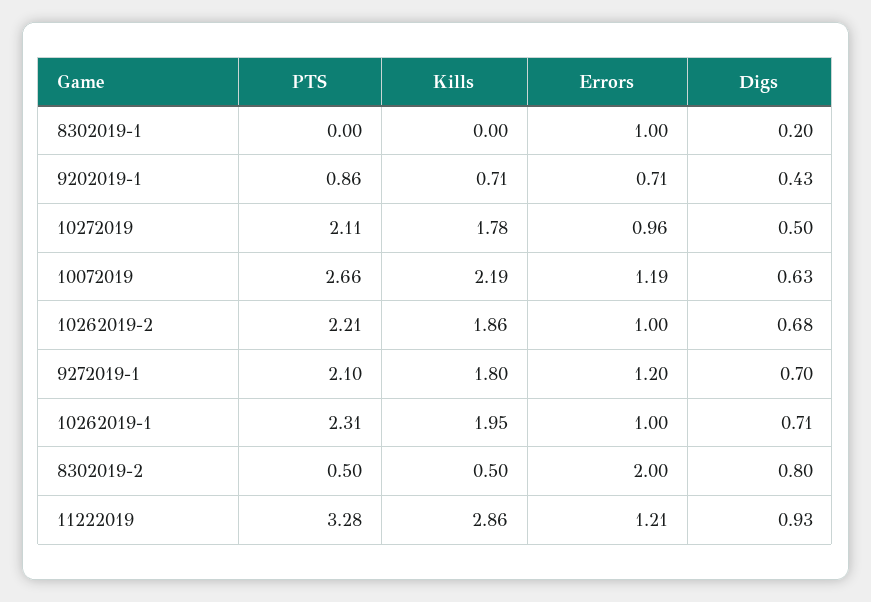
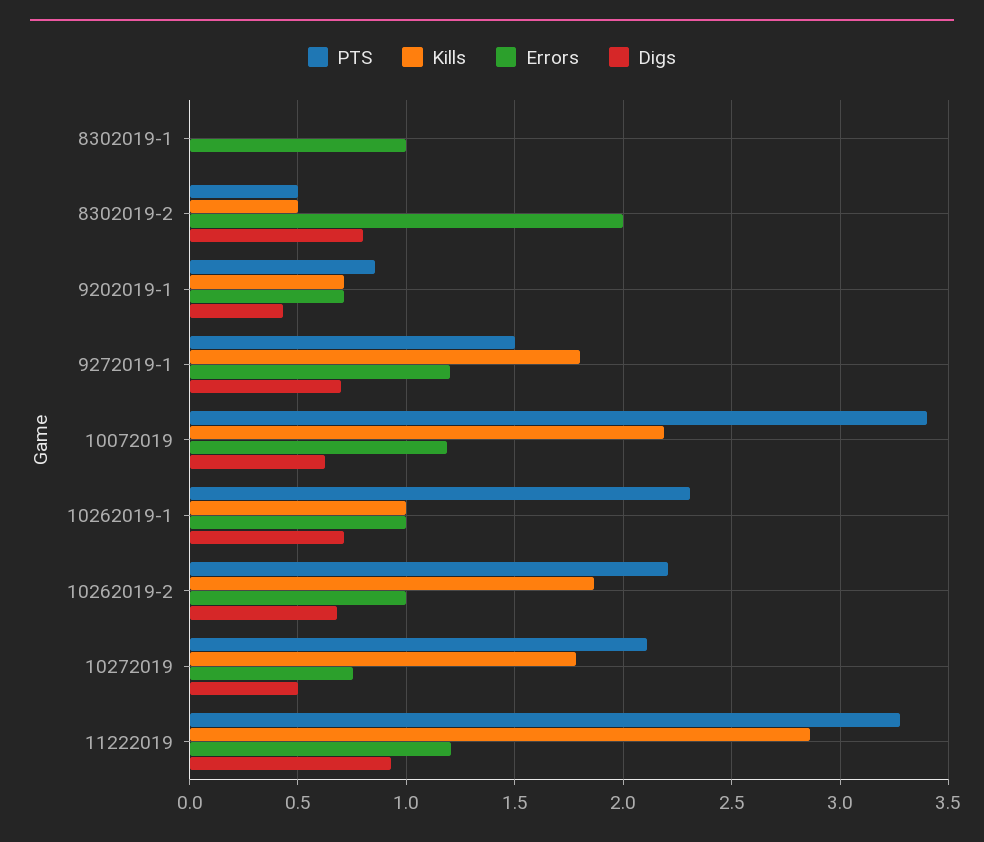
  {
    "PTS": {
      "8302019-1": 0,
      "9202019-1": 0.86,
      "10272019": 2.11,
-     "10072019": 2.66,
+     "10072019": 3.4,
      "10262019-2": 2.21,
-     "9272019-1": 2.1,
+     "9272019-1": 1.5,
      "10262019-1": 2.31,
      "8302019-2": 0.5,
      "11222019": 3.28
    },
    "Kills": {
      "8302019-1": 0,
      "9202019-1": 0.71,
      "10272019": 1.78,
      "10072019": 2.19,
      "10262019-2": 1.86,
      "9272019-1": 1.8,
-     "10262019-1": 1.95,
+     "10262019-1": 1,
      "8302019-2": 0.5,
      "11222019": 2.86
    },
    "Errors": {
      "8302019-1": 1,
      "9202019-1": 0.71,
-     "10272019": 0.96,
+     "10272019": 0.75,
      "10072019": 1.19,
      "10262019-2": 1,
      "9272019-1": 1.2,
      "10262019-1": 1,
      "8302019-2": 2,
      "11222019": 1.21
    },
    "Digs": {
-     "8302019-1": 0.2,
+     "8302019-1": 0,
      "9202019-1": 0.43,
      "10272019": 0.5,
      "10072019": 0.63,
      "10262019-2": 0.68,
      "9272019-1": 0.7,
      "10262019-1": 0.71,
      "8302019-2": 0.8,
      "11222019": 0.93
    }
  }

